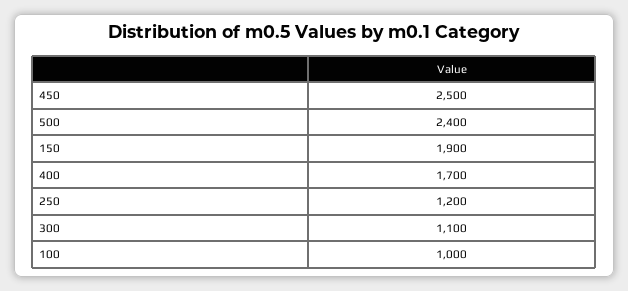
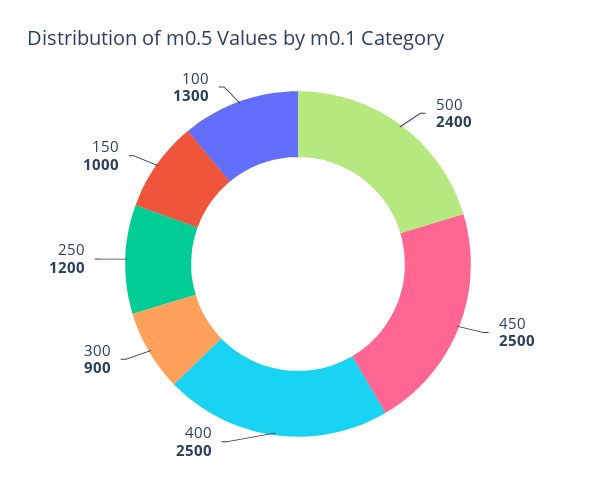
  {
    "450": 2500,
    "500": 2400,
-   "150": 1900,
+   "150": 1000,
-   "400": 1700,
+   "400": 2500,
    "250": 1200,
-   "300": 1100,
+   "300": 900,
-   "100": 1000
+   "100": 1300
  }

